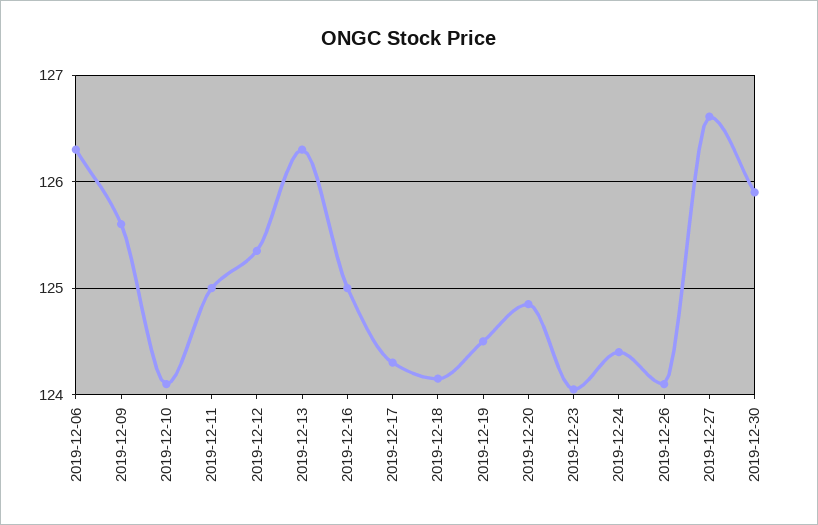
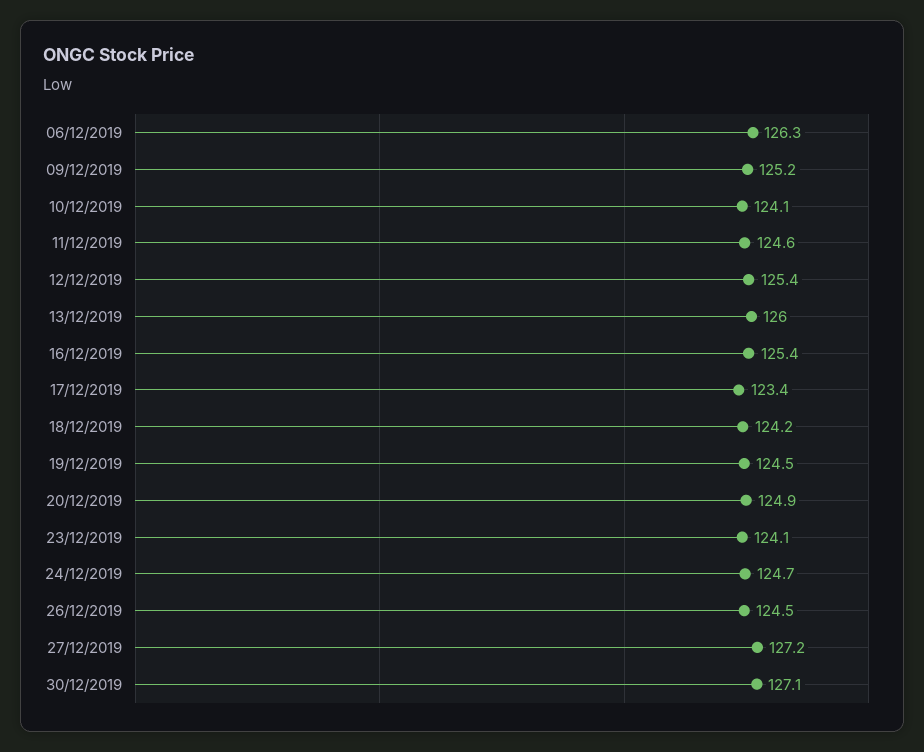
  {
    "2019-12-06": 126.3,
-   "2019-12-09": 125.6,
+   "2019-12-09": 125.2,
    "2019-12-10": 124.1,
-   "2019-12-11": 125,
+   "2019-12-11": 124.6,
    "2019-12-12": 125.4,
-   "2019-12-13": 126.3,
+   "2019-12-13": 126,
-   "2019-12-16": 125,
+   "2019-12-16": 125.4,
-   "2019-12-17": 124.3,
+   "2019-12-17": 123.4,
    "2019-12-18": 124.2,
    "2019-12-19": 124.5,
    "2019-12-20": 124.9,
    "2019-12-23": 124.1,
-   "2019-12-24": 124.4,
+   "2019-12-24": 124.7,
-   "2019-12-26": 124.1,
+   "2019-12-26": 124.5,
-   "2019-12-27": 126.6,
+   "2019-12-27": 127.2,
-   "2019-12-30": 125.9
+   "2019-12-30": 127.1
  }

